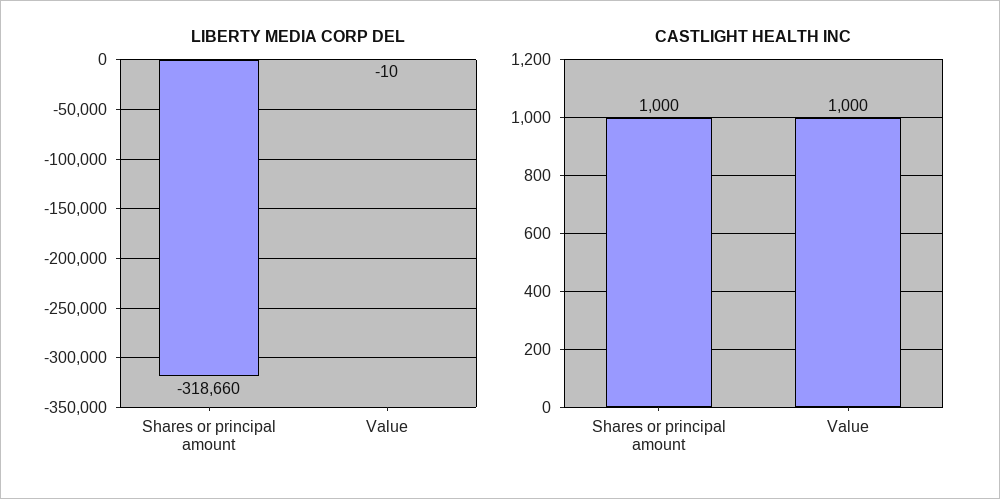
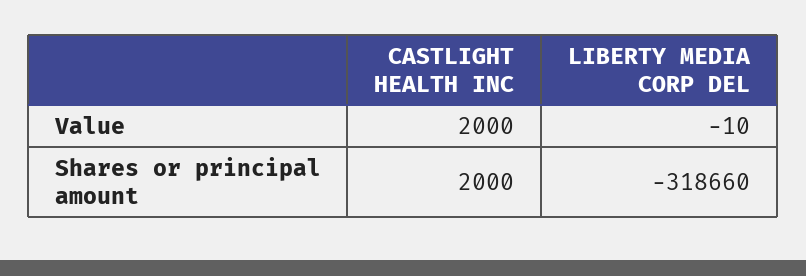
  {
    "LIBERTY MEDIA CORP DEL": {
      "Shares or principal amount": -318660,
      "Value": -10
    },
    "CASTLIGHT HEALTH INC": {
-     "Shares or principal amount": 1000,
+     "Shares or principal amount": 2000,
-     "Value": 1000
+     "Value": 2000
    }
  }

